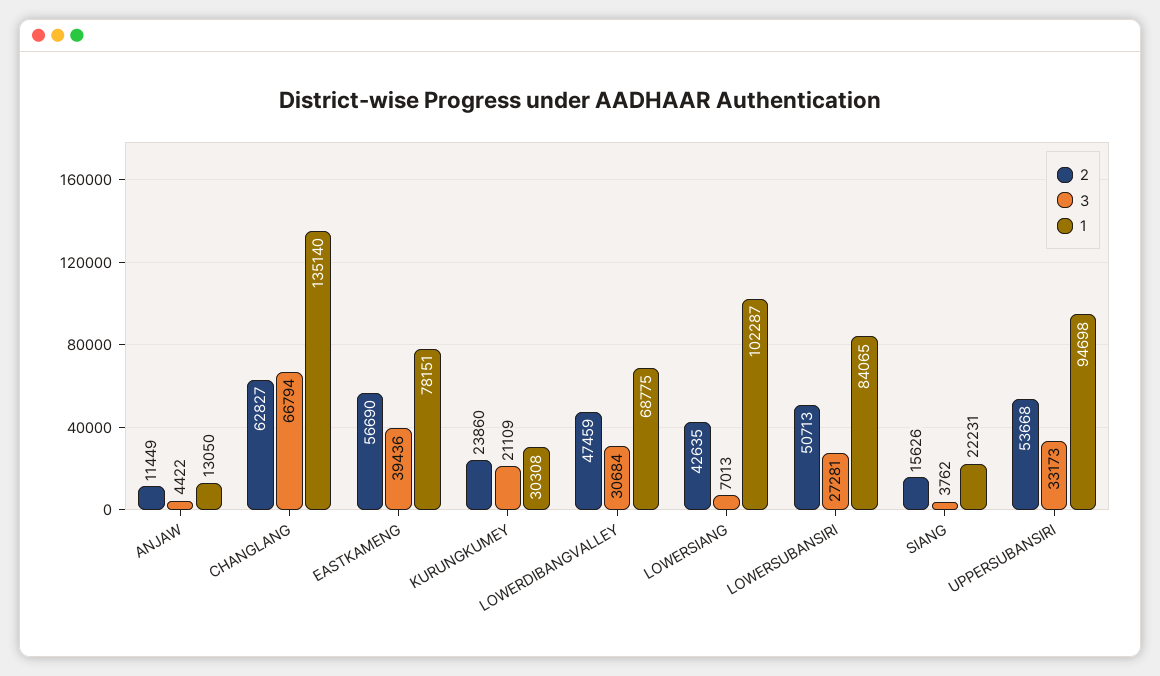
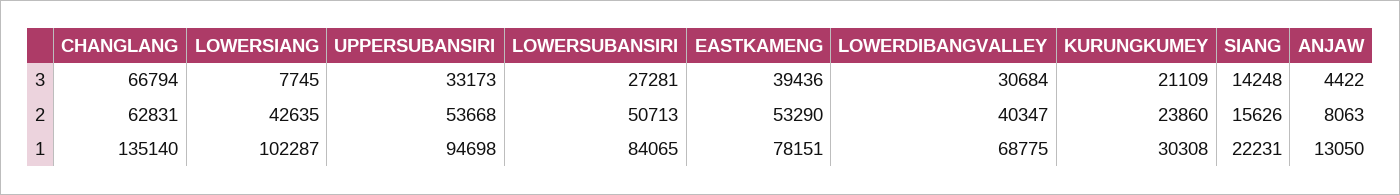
  {
    "2": {
-     "ANJAW": 11449,
+     "ANJAW": 8063,
-     "CHANGLANG": 62827,
+     "CHANGLANG": 62831,
-     "EASTKAMENG": 56690,
+     "EASTKAMENG": 53290,
      "KURUNGKUMEY": 23860,
-     "LOWERDIBANGVALLEY": 47459,
+     "LOWERDIBANGVALLEY": 40347,
      "LOWERSIANG": 42635,
      "LOWERSUBANSIRI": 50713,
      "SIANG": 15626,
      "UPPERSUBANSIRI": 53668
    },
    "3": {
      "ANJAW": 4422,
      "CHANGLANG": 66794,
      "EASTKAMENG": 39436,
      "KURUNGKUMEY": 21109,
      "LOWERDIBANGVALLEY": 30684,
-     "LOWERSIANG": 7013,
+     "LOWERSIANG": 7745,
      "LOWERSUBANSIRI": 27281,
-     "SIANG": 3762,
+     "SIANG": 14248,
      "UPPERSUBANSIRI": 33173
    },
    "1": {
      "ANJAW": 13050,
      "CHANGLANG": 135140,
      "EASTKAMENG": 78151,
      "KURUNGKUMEY": 30308,
      "LOWERDIBANGVALLEY": 68775,
      "LOWERSIANG": 102287,
      "LOWERSUBANSIRI": 84065,
      "SIANG": 22231,
      "UPPERSUBANSIRI": 94698
    }
  }

